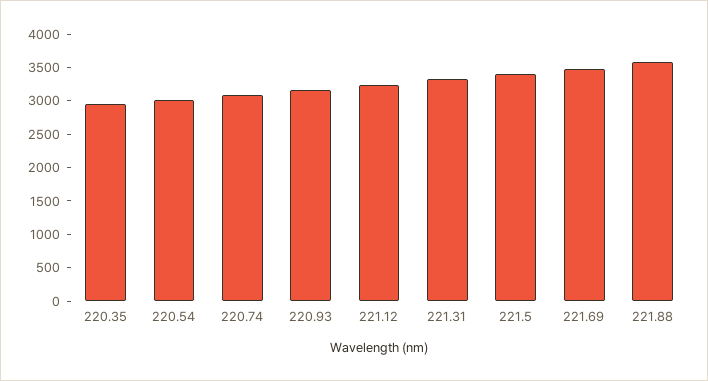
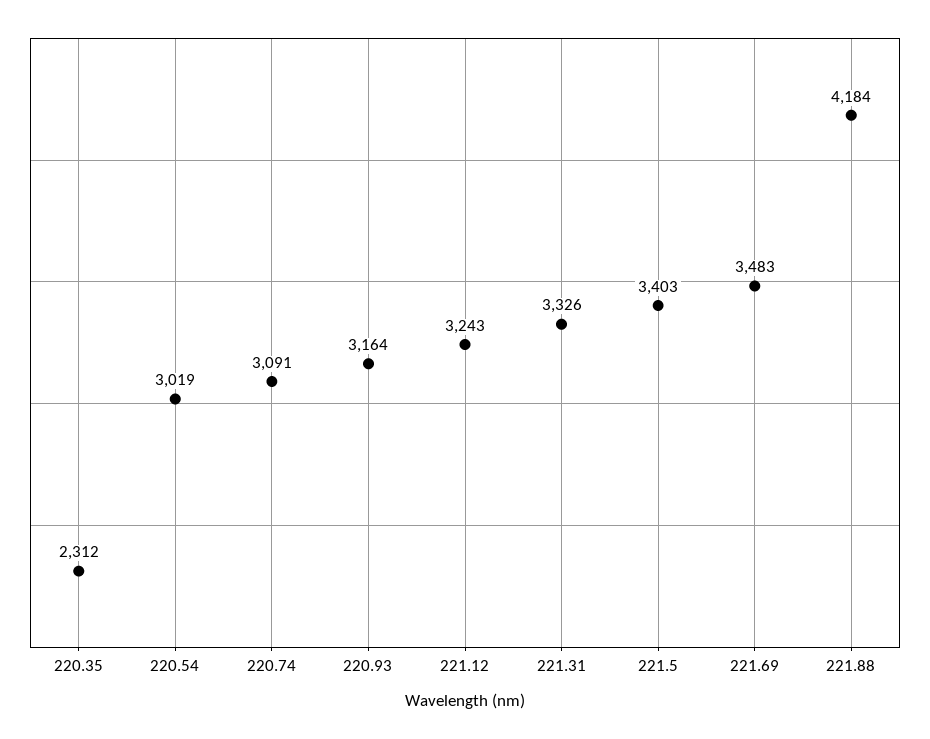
  {
-   "220.35": 3000,
+   "220.35": 2312,
    "220.54": 3019,
    "220.74": 3091,
    "220.93": 3164,
    "221.12": 3243,
    "221.31": 3326,
    "221.5": 3403,
    "221.69": 3483,
-   "221.88": 3500
+   "221.88": 4184
  }

